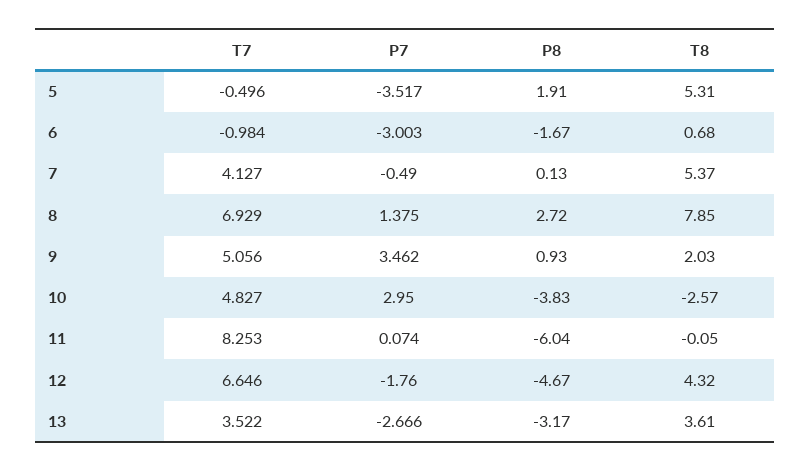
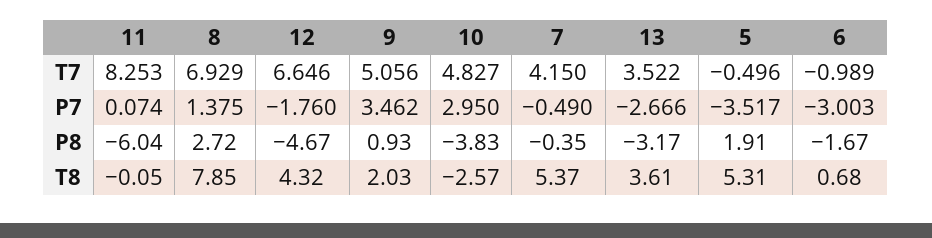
  {
    "T7": {
      "5": -0.496,
-     "6": -0.984,
+     "6": -0.989,
-     "7": 4.127,
+     "7": 4.15,
      "8": 6.929,
      "9": 5.056,
      "10": 4.827,
      "11": 8.253,
      "12": 6.646,
      "13": 3.522
    },
    "P7": {
      "5": -3.517,
      "6": -3.003,
      "7": -0.49,
      "8": 1.375,
      "9": 3.462,
      "10": 2.95,
      "11": 0.074,
      "12": -1.76,
      "13": -2.666
    },
    "P8": {
      "5": 1.91,
      "6": -1.67,
-     "7": 0.13,
+     "7": -0.35,
      "8": 2.72,
      "9": 0.93,
      "10": -3.83,
      "11": -6.04,
      "12": -4.67,
      "13": -3.17
    },
    "T8": {
      "5": 5.31,
      "6": 0.68,
      "7": 5.37,
      "8": 7.85,
      "9": 2.03,
      "10": -2.57,
      "11": -0.05,
      "12": 4.32,
      "13": 3.61
    }
  }

